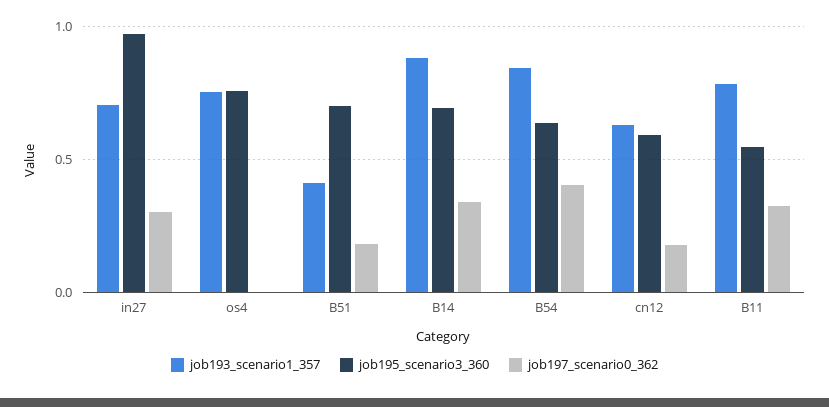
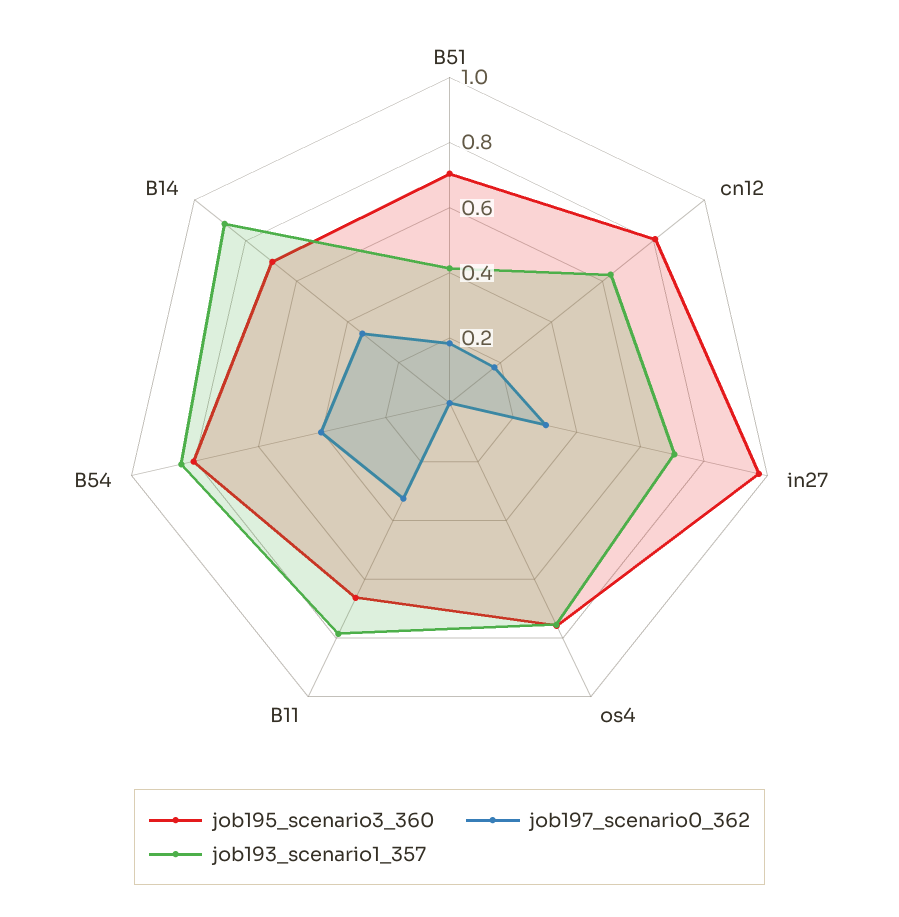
  {
    "job193_scenario1_357": {
      "in27": 0.7,
      "os4": 0.75,
      "B51": 0.4,
      "B14": 0.9,
      "B54": 0.85,
      "cn12": 0.65,
      "B11": 0.8
    },
    "job195_scenario3_360": {
      "in27": 0.95,
      "os4": 0.75,
      "B51": 0.7,
      "B14": 0.7,
-     "B54": 0.65,
+     "B54": 0.8,
-     "cn12": 0.6,
+     "cn12": 0.8,
-     "B11": 0.55
+     "B11": 0.65
    },
    "job197_scenario0_362": {
      "in27": 0.3,
      "os4": 0,
      "B51": 0.2,
      "B14": 0.35,
      "B54": 0.4,
      "cn12": 0.2,
      "B11": 0.35
    }
  }

